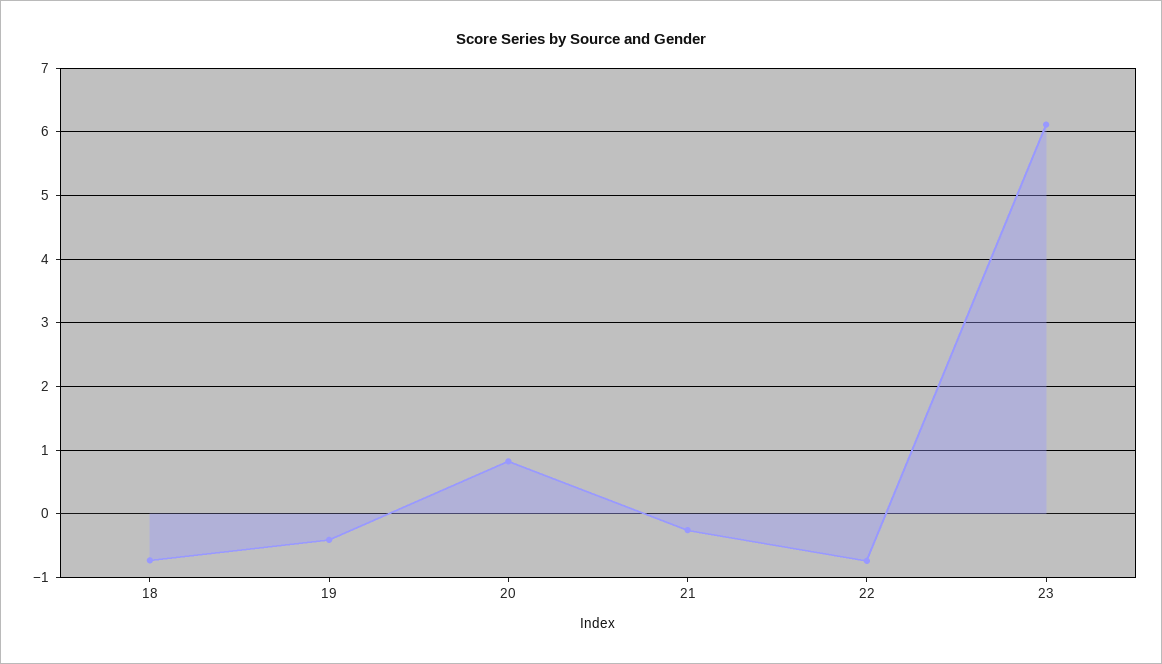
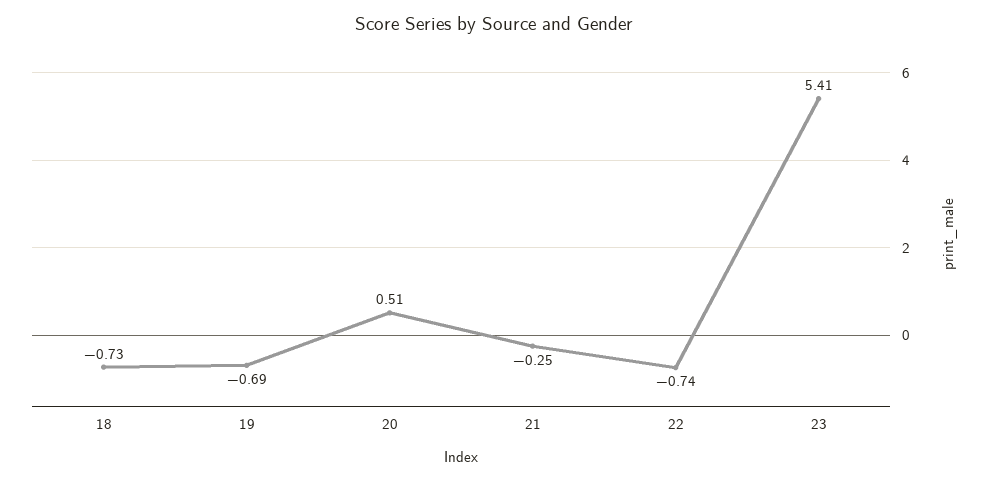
  {
    "18": -0.73,
-   "19": -0.4,
+   "19": -0.69,
-   "20": 0.8,
+   "20": 0.51,
    "21": -0.25,
    "22": -0.74,
-   "23": 6.1
+   "23": 5.41
  }

